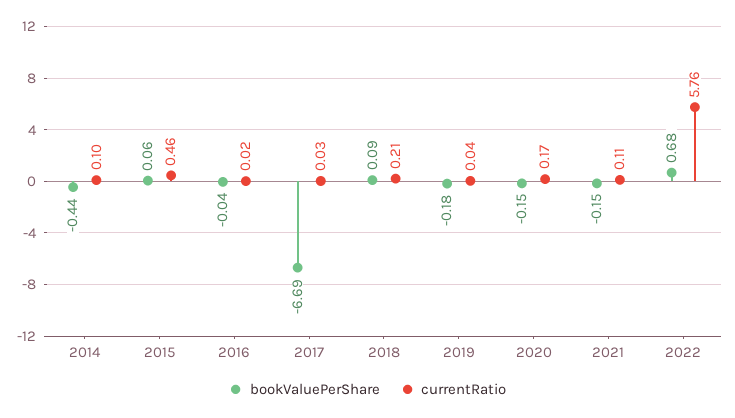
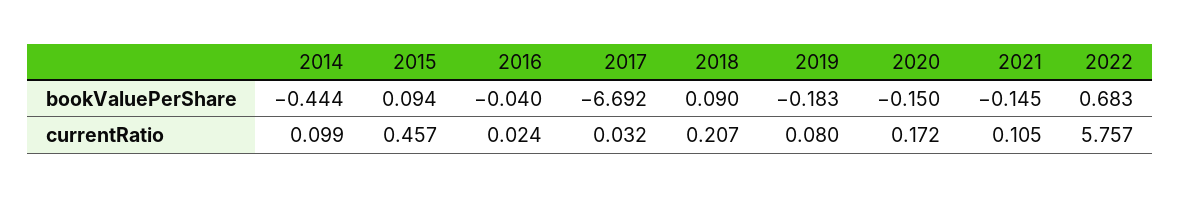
  {
    "bookValuePerShare": {
      "2014": -0.444,
-     "2015": 0.06,
+     "2015": 0.094,
      "2016": -0.04,
      "2017": -6.692,
      "2018": 0.09,
      "2019": -0.183,
      "2020": -0.15,
      "2021": -0.145,
      "2022": 0.683
    },
    "currentRatio": {
      "2014": 0.099,
      "2015": 0.457,
      "2016": 0.024,
      "2017": 0.032,
      "2018": 0.207,
-     "2019": 0.04,
+     "2019": 0.08,
      "2020": 0.172,
      "2021": 0.105,
      "2022": 5.757
    }
  }

